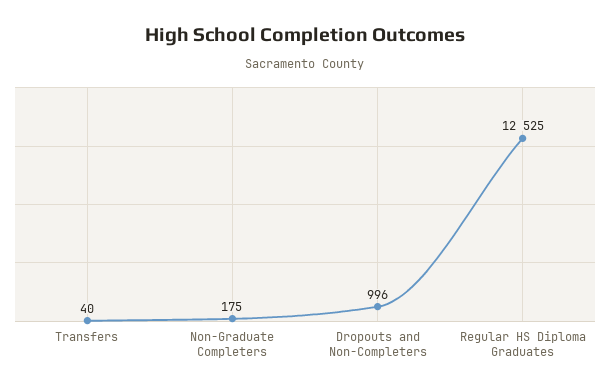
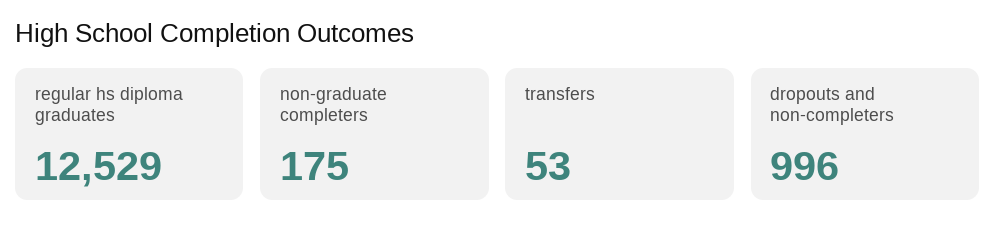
  {
-   "Transfers": 40,
+   "Transfers": 53,
    "Non-Graduate Completers": 175,
    "Dropouts and Non-Completers": 996,
-   "Regular HS Diploma Graduates": 12525
+   "Regular HS Diploma Graduates": 12529
  }

